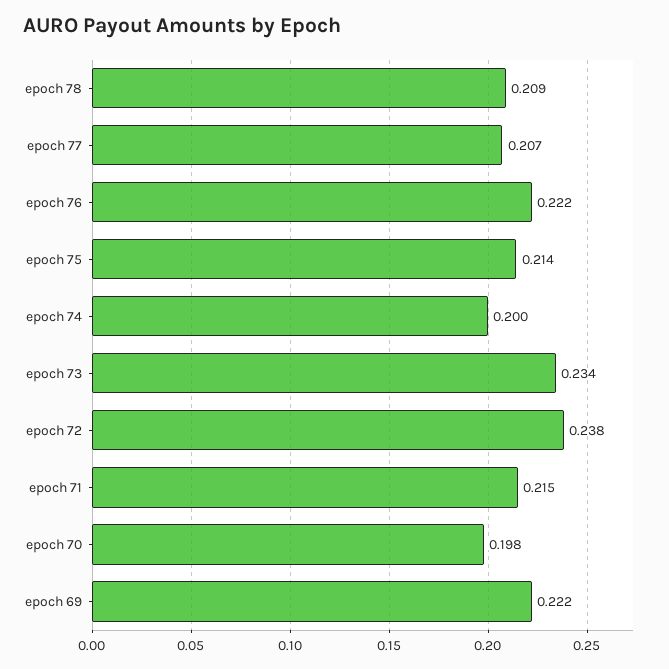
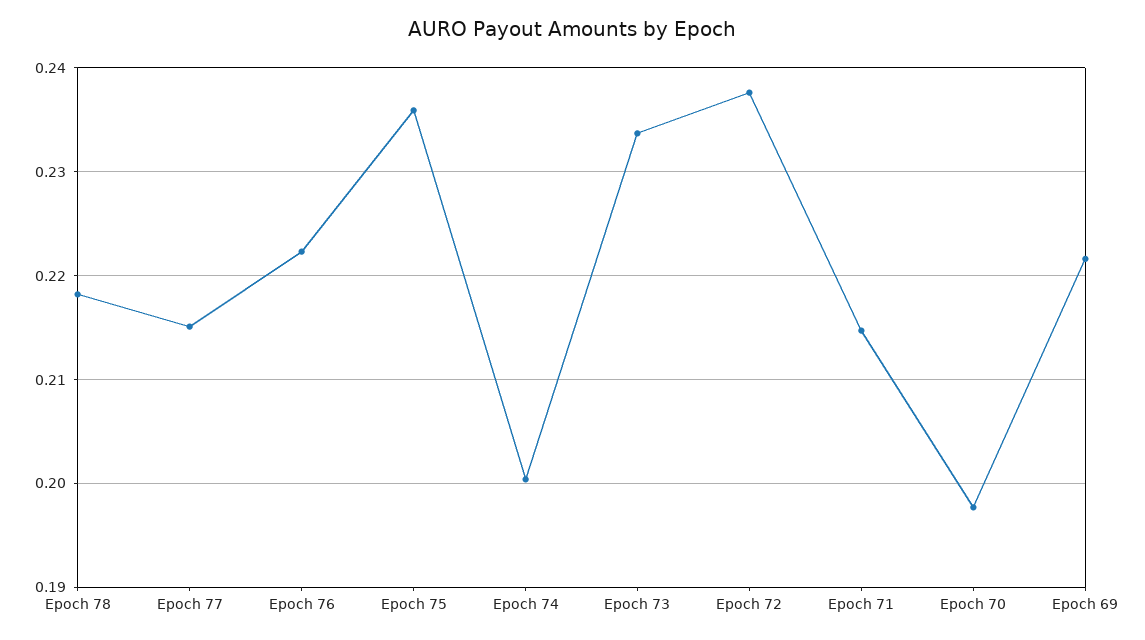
  {
-   "epoch 78": 0.209,
+   "epoch 78": 0.218,
-   "epoch 77": 0.207,
+   "epoch 77": 0.215,
    "epoch 76": 0.222,
-   "epoch 75": 0.214,
+   "epoch 75": 0.236,
    "epoch 74": 0.2,
    "epoch 73": 0.234,
    "epoch 72": 0.238,
    "epoch 71": 0.215,
    "epoch 70": 0.198,
    "epoch 69": 0.222
  }

